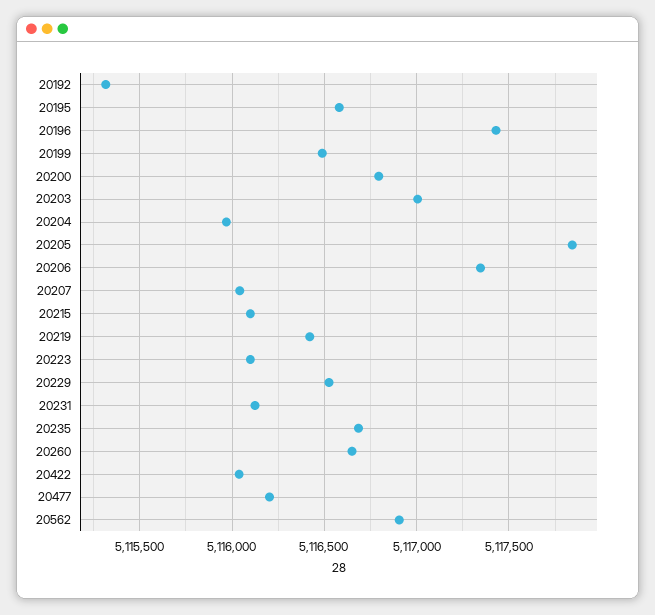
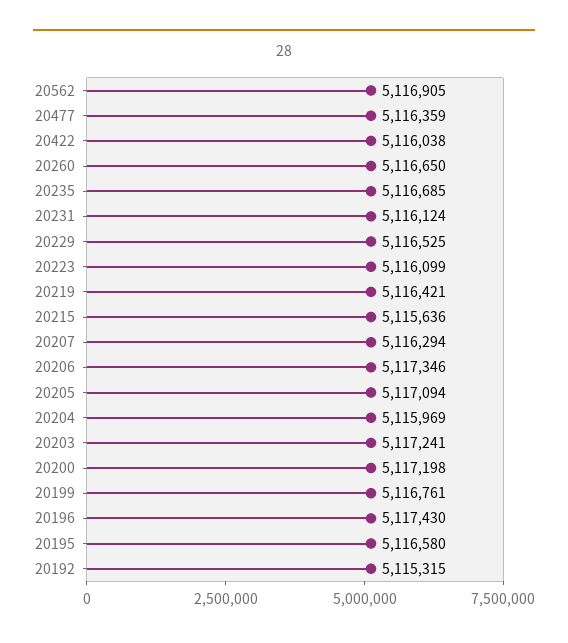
  {
    "20192": 5115315,
    "20195": 5116580,
    "20196": 5117430,
-   "20199": 5116500,
+   "20199": 5116761,
-   "20200": 5116800,
+   "20200": 5117198,
-   "20203": 5117000,
+   "20203": 5117241,
    "20204": 5115969,
-   "20205": 5117850,
+   "20205": 5117094,
    "20206": 5117346,
-   "20207": 5116050,
+   "20207": 5116294,
-   "20215": 5116100,
+   "20215": 5115636,
    "20219": 5116421,
    "20223": 5116099,
    "20229": 5116525,
    "20231": 5116124,
    "20235": 5116685,
    "20260": 5116650,
    "20422": 5116038,
-   "20477": 5116200,
+   "20477": 5116359,
    "20562": 5116905
  }

